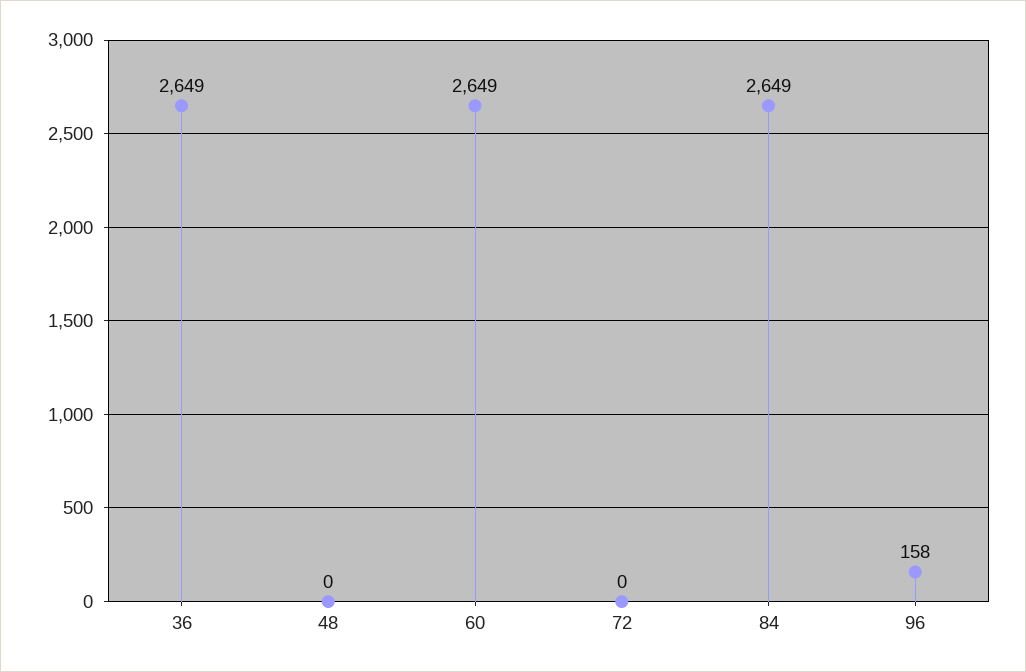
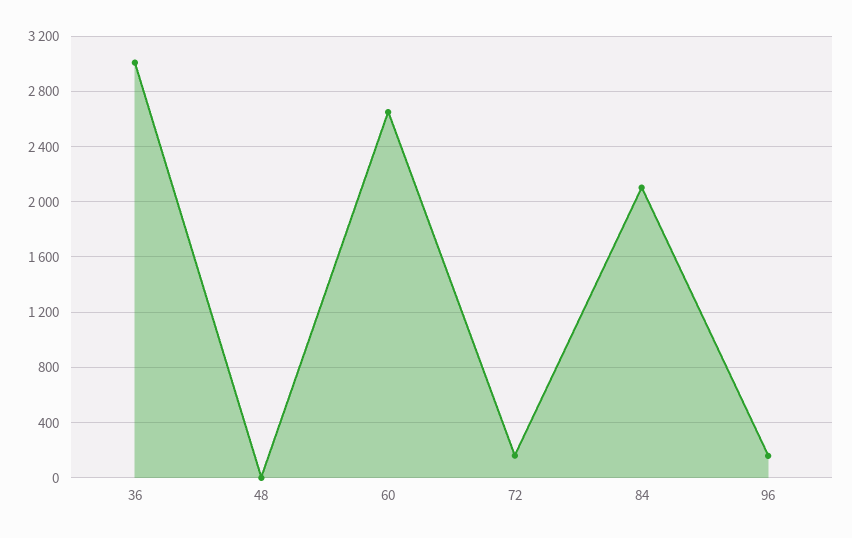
  {
-   "36": 2649,
+   "36": 3000,
    "48": 0,
    "60": 2649,
-   "72": 0,
+   "72": 150,
-   "84": 2649,
+   "84": 2100,
    "96": 158
  }

